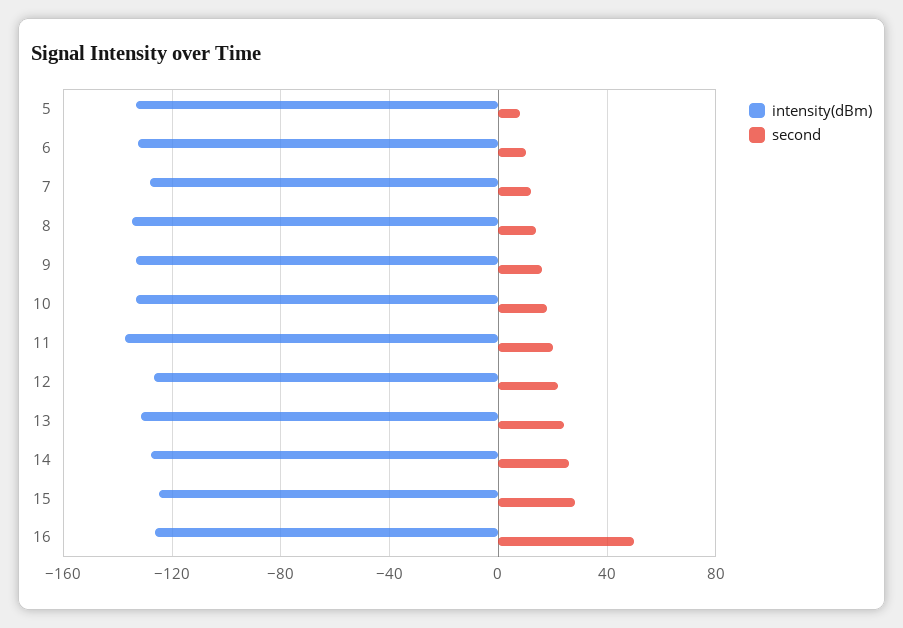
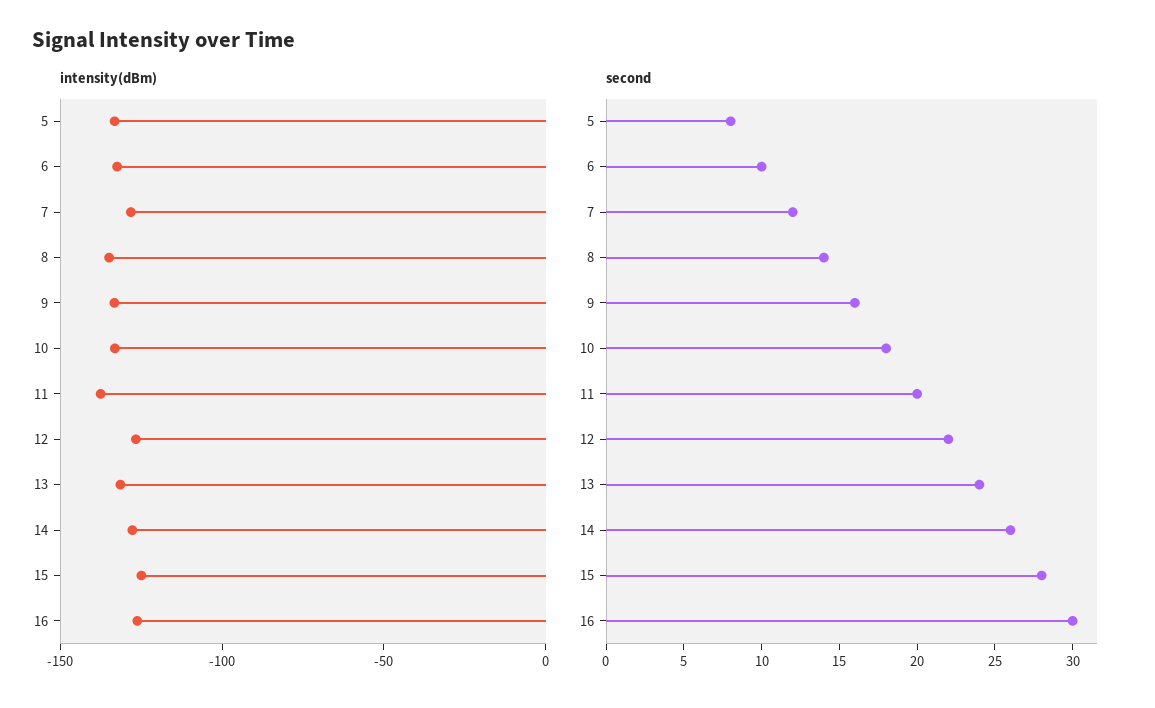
  {
    "intensity(dBm)": {
      "5": -135,
      "6": -130,
      "7": -130,
      "8": -135,
      "9": -135,
      "10": -135,
      "11": -140,
      "12": -125,
      "13": -130,
      "14": -130,
      "15": -125,
      "16": -125
    },
    "second": {
      "5": 8,
      "6": 10,
      "7": 12,
      "8": 14,
      "9": 16,
      "10": 18,
      "11": 20,
      "12": 22,
      "13": 24,
      "14": 26,
      "15": 28,
-     "16": 50
+     "16": 30
    }
  }

